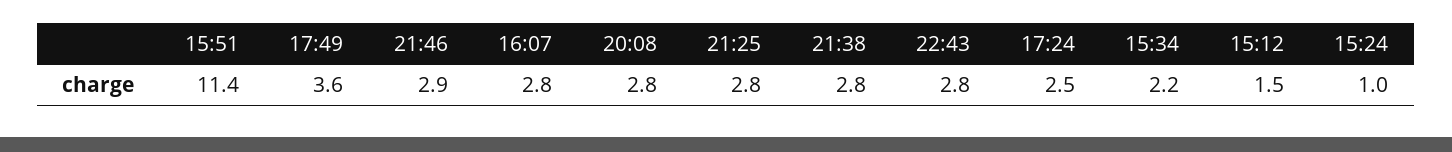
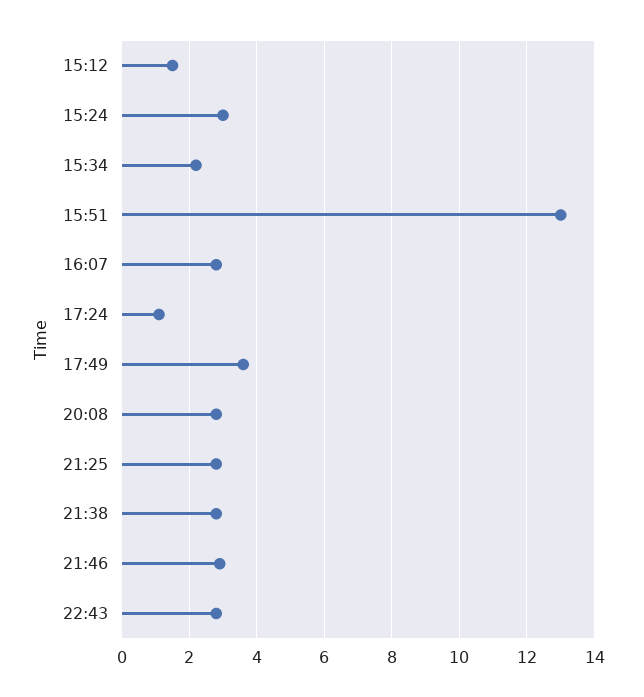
  {
-   "15:51": 11.4,
+   "15:51": 13,
    "17:49": 3.6,
    "21:46": 2.9,
    "16:07": 2.8,
    "20:08": 2.8,
    "21:25": 2.8,
    "21:38": 2.8,
    "22:43": 2.8,
-   "17:24": 2.5,
+   "17:24": 1,
    "15:34": 2.2,
    "15:12": 1.5,
-   "15:24": 1
+   "15:24": 3
  }

